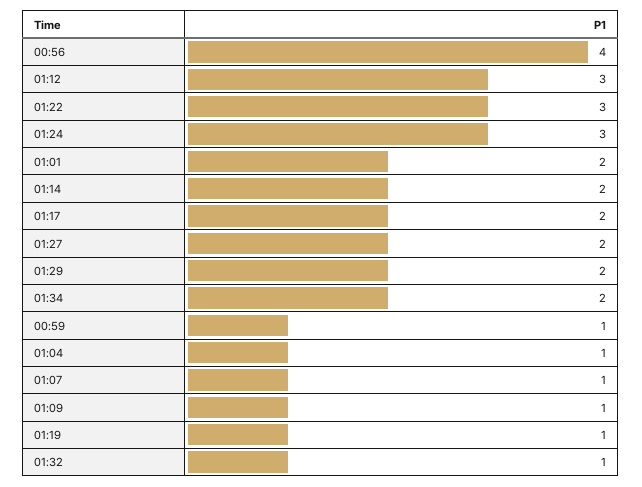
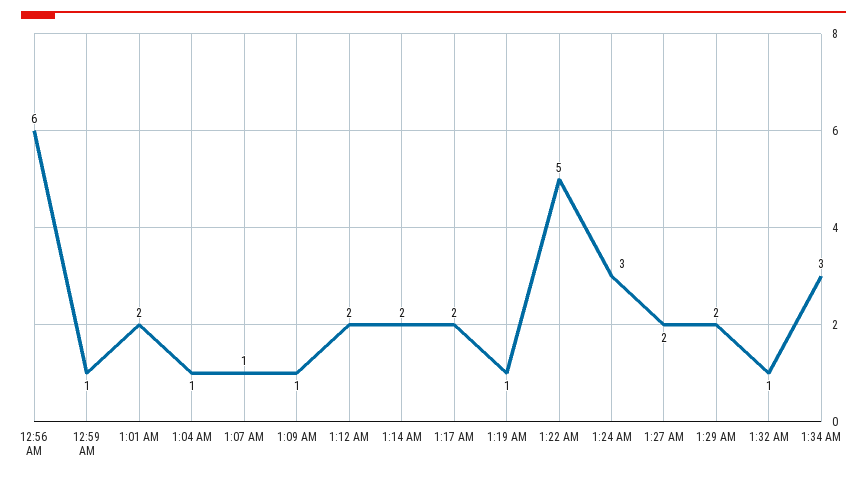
  {
-   "00:56": 4,
+   "00:56": 6,
-   "01:12": 3,
+   "01:12": 2,
-   "01:22": 3,
+   "01:22": 5,
    "01:24": 3,
    "01:01": 2,
    "01:14": 2,
    "01:17": 2,
    "01:27": 2,
    "01:29": 2,
-   "01:34": 2,
+   "01:34": 3,
    "00:59": 1,
    "01:04": 1,
    "01:07": 1,
    "01:09": 1,
    "01:19": 1,
    "01:32": 1
  }

